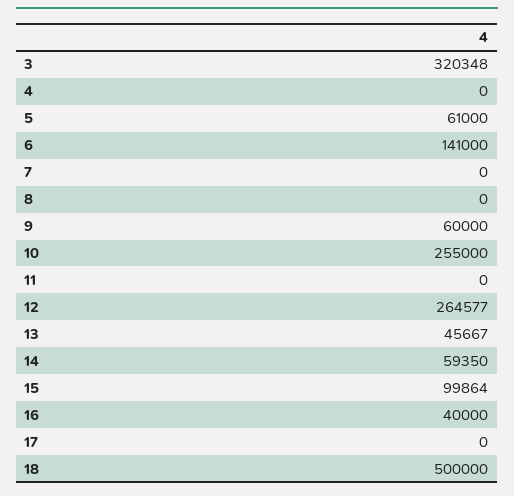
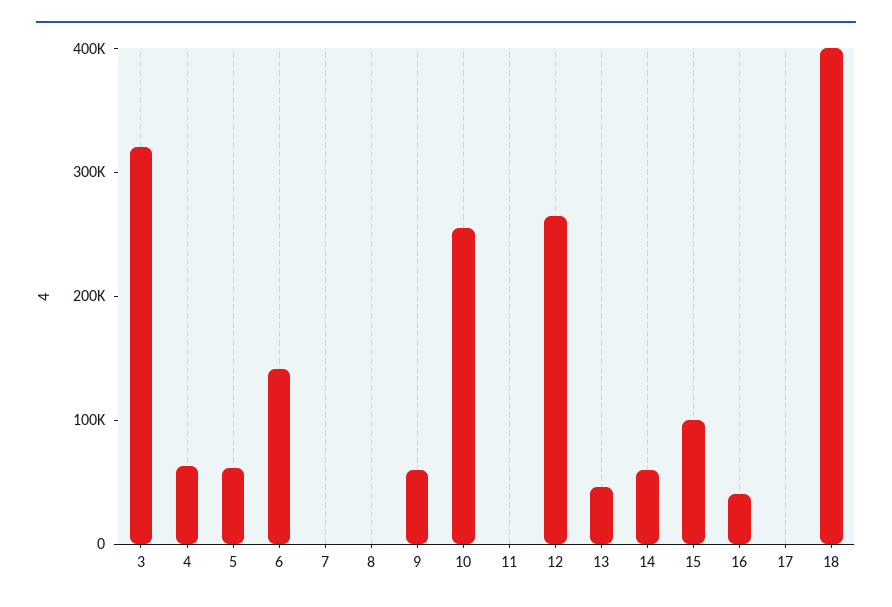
  {
    "3": 320348,
-   "4": 0,
+   "4": 60000,
    "5": 61000,
    "6": 141000,
    "7": 0,
    "8": 0,
    "9": 60000,
    "10": 255000,
    "11": 0,
    "12": 264577,
    "13": 45667,
    "14": 59350,
    "15": 99864,
    "16": 40000,
    "17": 0,
-   "18": 500000
+   "18": 400000
  }

